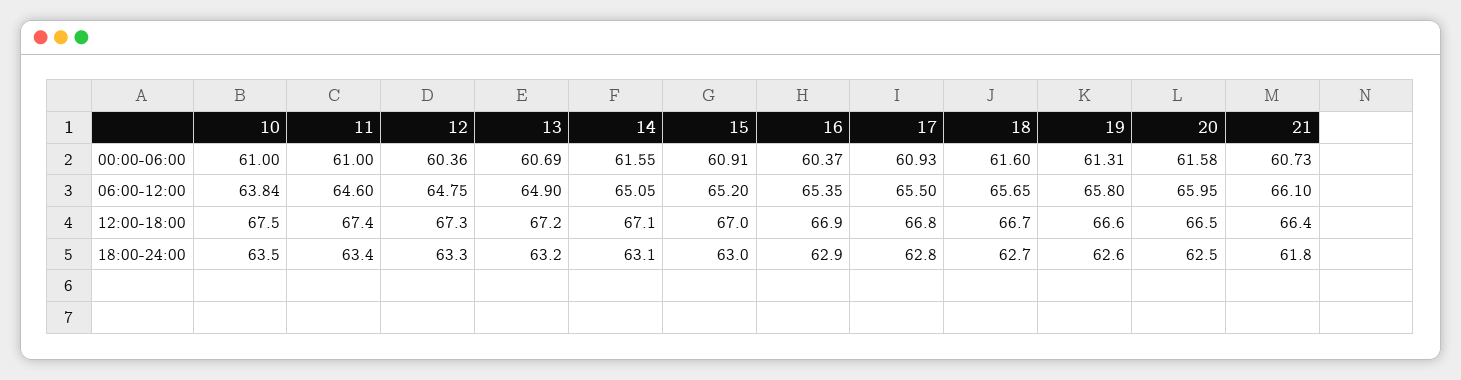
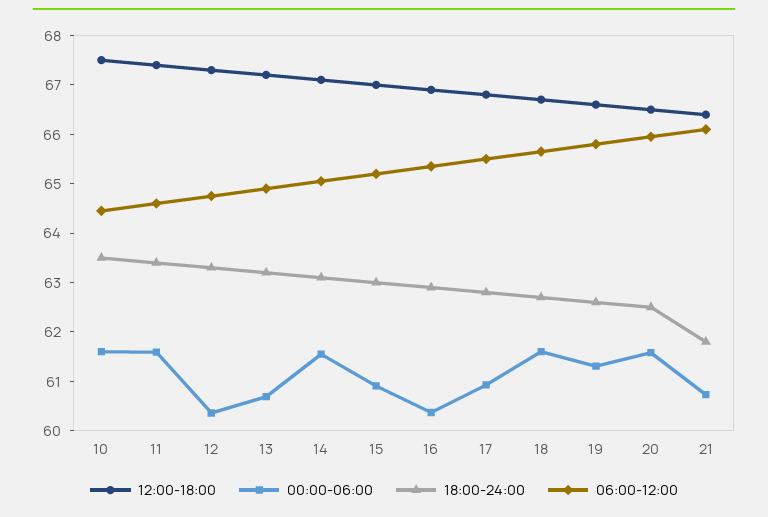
  {
    "00:00-06:00": {
-     "10": 61,
+     "10": 61.6,
-     "11": 61,
+     "11": 61.6,
      "12": 60.36,
      "13": 60.69,
      "14": 61.55,
      "15": 60.91,
      "16": 60.37,
      "17": 60.93,
      "18": 61.6,
      "19": 61.31,
      "20": 61.58,
      "21": 60.73
    },
    "06:00-12:00": {
-     "10": 63.84,
+     "10": 64.4,
      "11": 64.6,
      "12": 64.75,
      "13": 64.9,
      "14": 65.05,
      "15": 65.2,
      "16": 65.35,
      "17": 65.5,
      "18": 65.65,
      "19": 65.8,
      "20": 65.95,
      "21": 66.1
    },
    "12:00-18:00": {
      "10": 67.5,
      "11": 67.4,
      "12": 67.3,
      "13": 67.2,
      "14": 67.1,
      "15": 67,
      "16": 66.9,
      "17": 66.8,
      "18": 66.7,
      "19": 66.6,
      "20": 66.5,
      "21": 66.4
    },
    "18:00-24:00": {
      "10": 63.5,
      "11": 63.4,
      "12": 63.3,
      "13": 63.2,
      "14": 63.1,
      "15": 63,
      "16": 62.9,
      "17": 62.8,
      "18": 62.7,
      "19": 62.6,
      "20": 62.5,
      "21": 61.8
    }
  }

